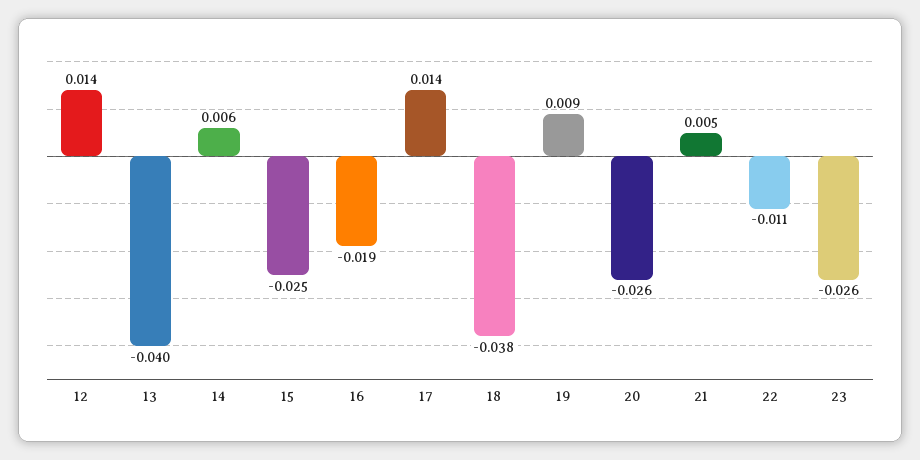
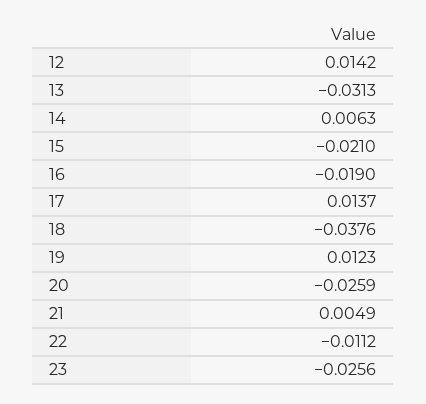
  {
    "12": 0.0142,
-   "13": -0.04,
+   "13": -0.0313,
    "14": 0.0063,
-   "15": -0.025,
+   "15": -0.021,
    "16": -0.019,
    "17": 0.0137,
    "18": -0.0376,
-   "19": 0.009,
+   "19": 0.0123,
    "20": -0.0259,
    "21": 0.0049,
    "22": -0.0112,
    "23": -0.0256
  }

